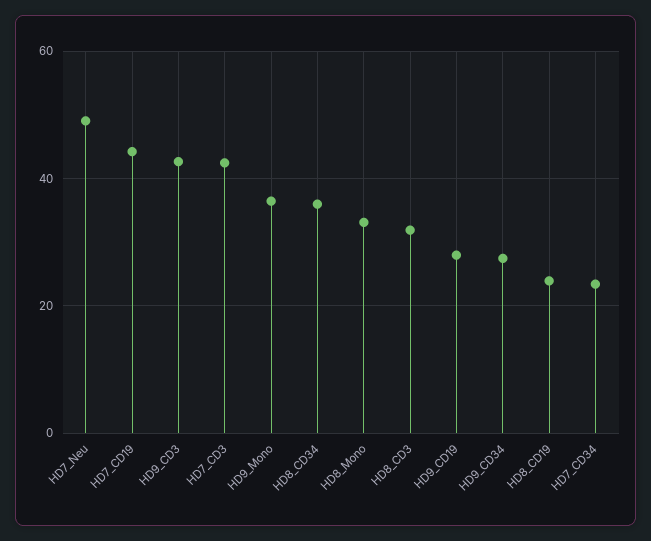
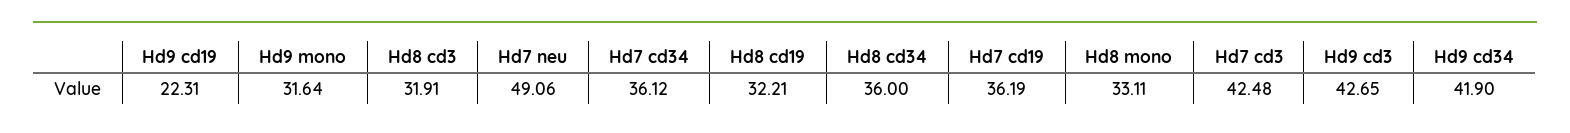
  {
    "HD7_Neu": 49.06,
-   "HD7_CD19": 44,
+   "HD7_CD19": 36.19,
    "HD9_CD3": 42.65,
    "HD7_CD3": 42.48,
-   "HD9_Mono": 36,
+   "HD9_Mono": 31.64,
    "HD8_CD34": 36,
    "HD8_Mono": 33.11,
    "HD8_CD3": 31.91,
-   "HD9_CD19": 28,
+   "HD9_CD19": 22.31,
-   "HD9_CD34": 28,
+   "HD9_CD34": 41.9,
-   "HD8_CD19": 24,
+   "HD8_CD19": 32.21,
-   "HD7_CD34": 24
+   "HD7_CD34": 36.12
  }

